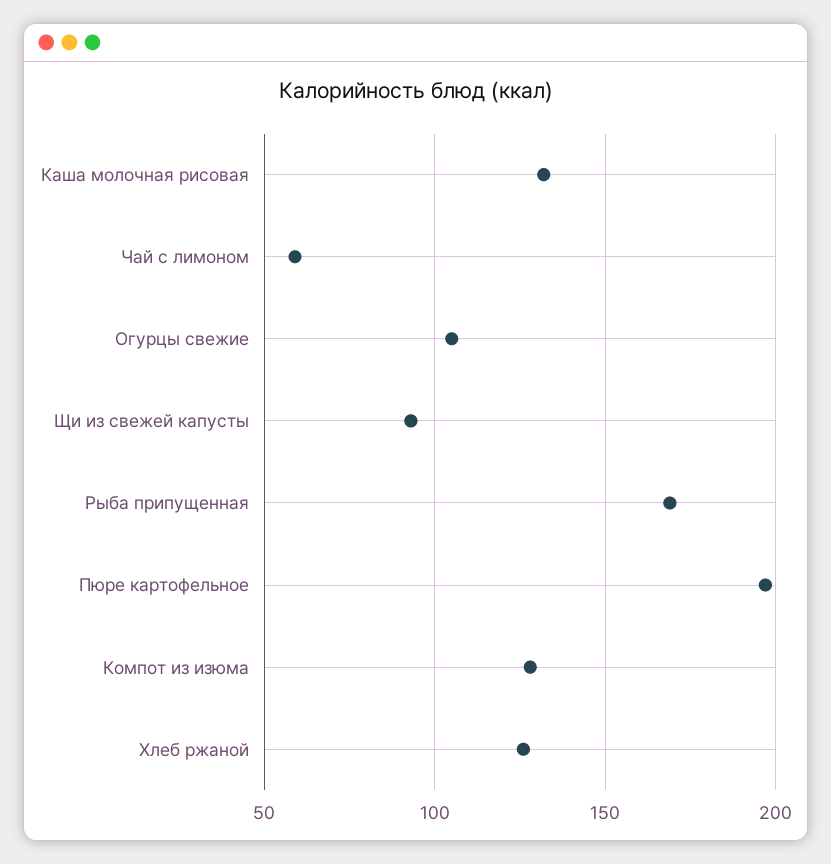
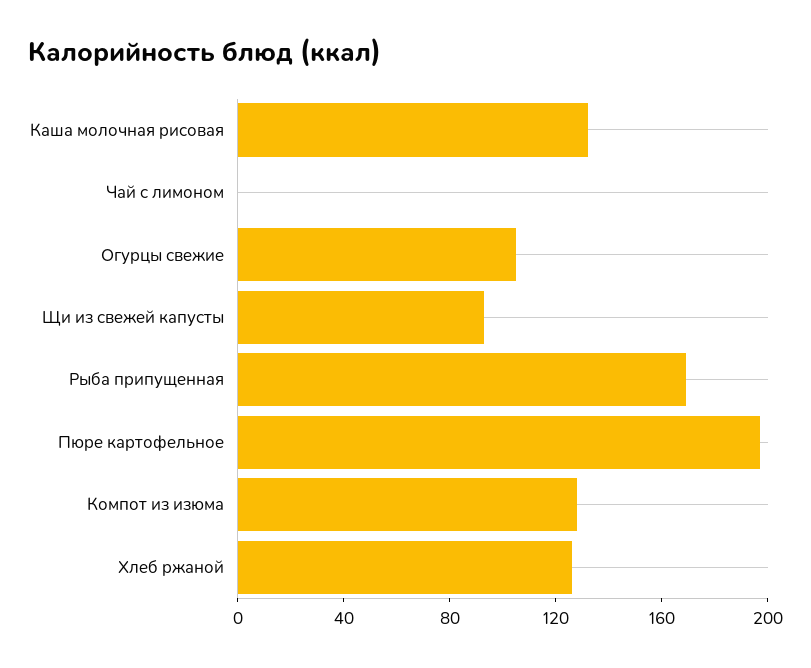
  {
    "Каша молочная рисовая": 130,
-   "Чай с лимоном": 60,
+   "Чай с лимоном": 0,
    "Огурцы свежие": 105,
    "Щи из свежей капусты": 95,
    "Рыба припущенная": 170,
    "Пюре картофельное": 195,
    "Компот из изюма": 130,
    "Хлеб ржаной": 125
  }

